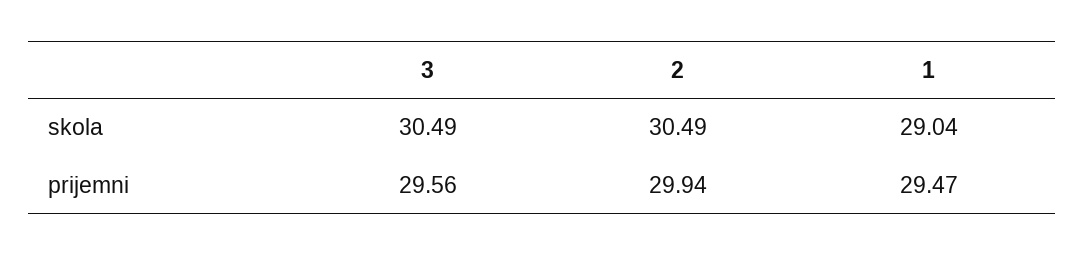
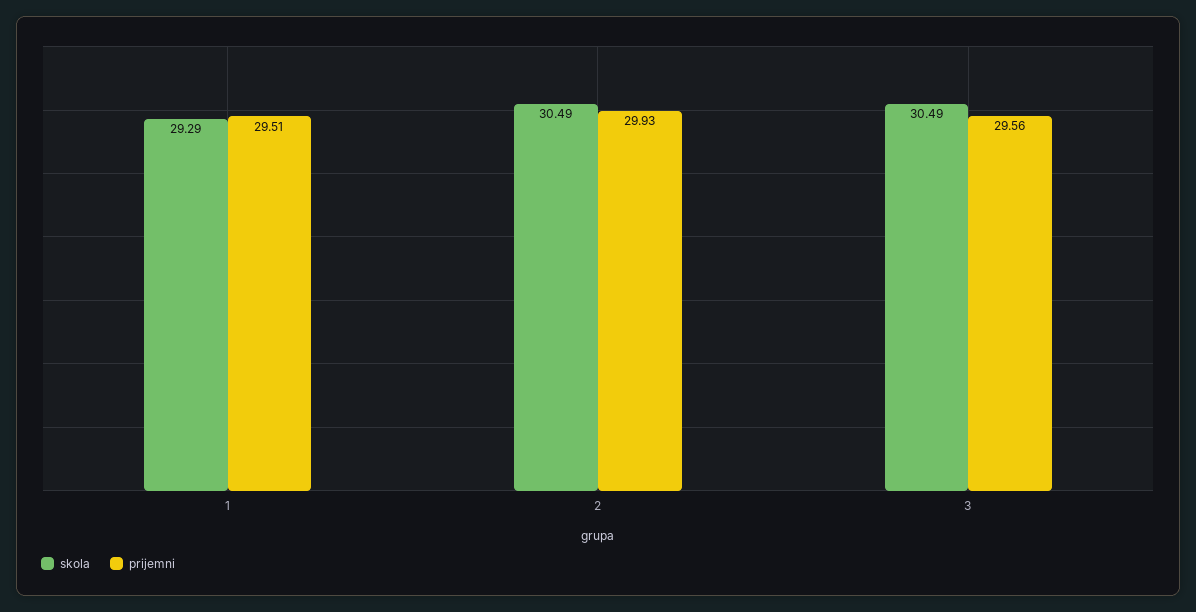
  {
    "skola": {
      "3": 30.49,
      "2": 30.49,
-     "1": 29.04
+     "1": 29.29
    },
    "prijemni": {
      "3": 29.56,
-     "2": 29.94,
+     "2": 29.93,
-     "1": 29.47
+     "1": 29.51
    }
  }

